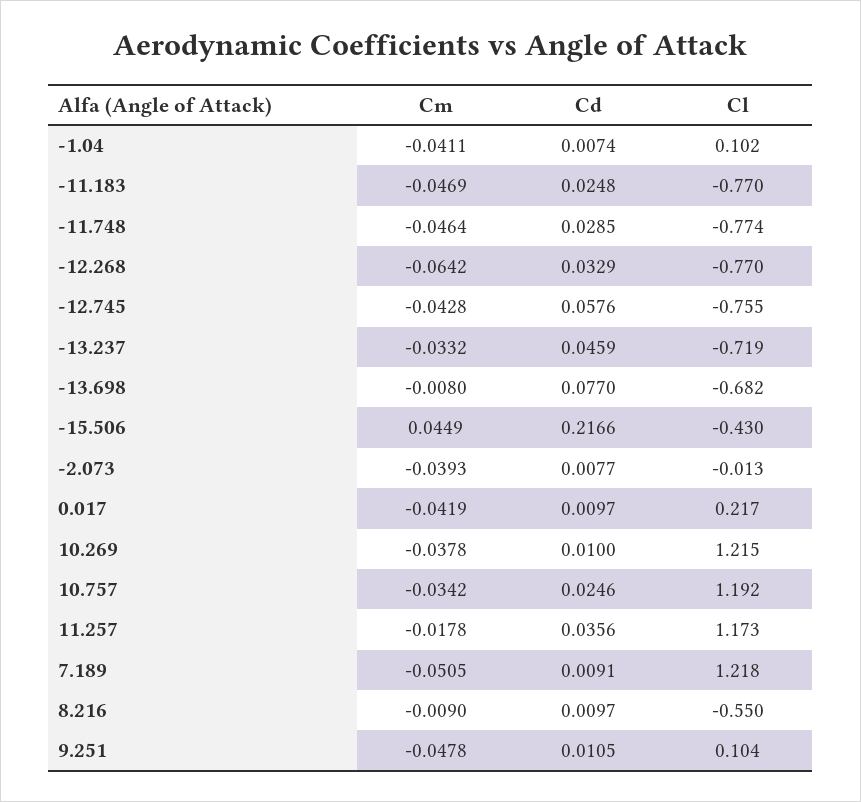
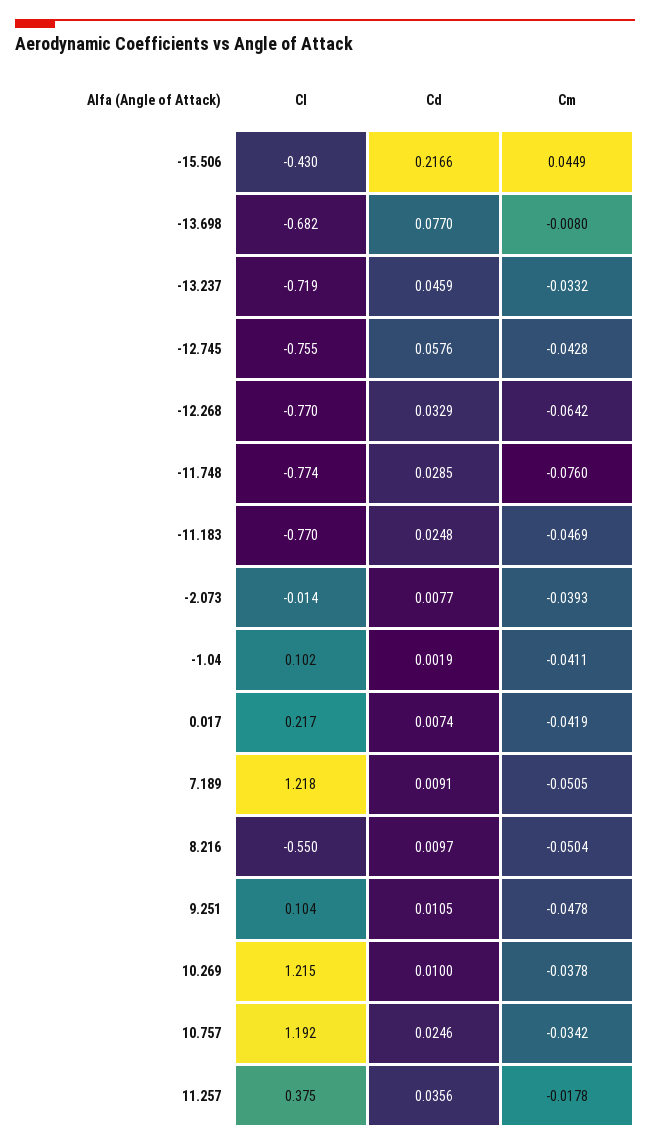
  {
    "Cm": {
      "-1.04": -0.0411,
      "-11.183": -0.0469,
-     "-11.748": -0.0464,
+     "-11.748": -0.076,
      "-12.268": -0.0642,
      "-12.745": -0.0428,
      "-13.237": -0.0332,
      "-13.698": -0.008,
      "-15.506": 0.0449,
      "-2.073": -0.0393,
      "0.017": -0.0419,
      "10.269": -0.0378,
      "10.757": -0.0342,
      "11.257": -0.0178,
      "7.189": -0.0505,
-     "8.216": -0.009,
+     "8.216": -0.0504,
      "9.251": -0.0478
    },
    "Cd": {
-     "-1.04": 0.0074,
+     "-1.04": 0.0019,
      "-11.183": 0.0248,
      "-11.748": 0.0285,
      "-12.268": 0.0329,
      "-12.745": 0.0576,
      "-13.237": 0.0459,
      "-13.698": 0.077,
      "-15.506": 0.2166,
      "-2.073": 0.0077,
-     "0.017": 0.0097,
+     "0.017": 0.0074,
      "10.269": 0.01,
      "10.757": 0.0246,
      "11.257": 0.0356,
      "7.189": 0.0091,
      "8.216": 0.0097,
      "9.251": 0.0105
    },
    "Cl": {
      "-1.04": 0.102,
      "-11.183": -0.77,
      "-11.748": -0.774,
      "-12.268": -0.77,
      "-12.745": -0.755,
      "-13.237": -0.719,
      "-13.698": -0.682,
      "-15.506": -0.43,
-     "-2.073": -0.013,
+     "-2.073": -0.014,
      "0.017": 0.217,
      "10.269": 1.215,
      "10.757": 1.192,
-     "11.257": 1.173,
+     "11.257": 0.375,
      "7.189": 1.218,
      "8.216": -0.55,
      "9.251": 0.104
    }
  }

